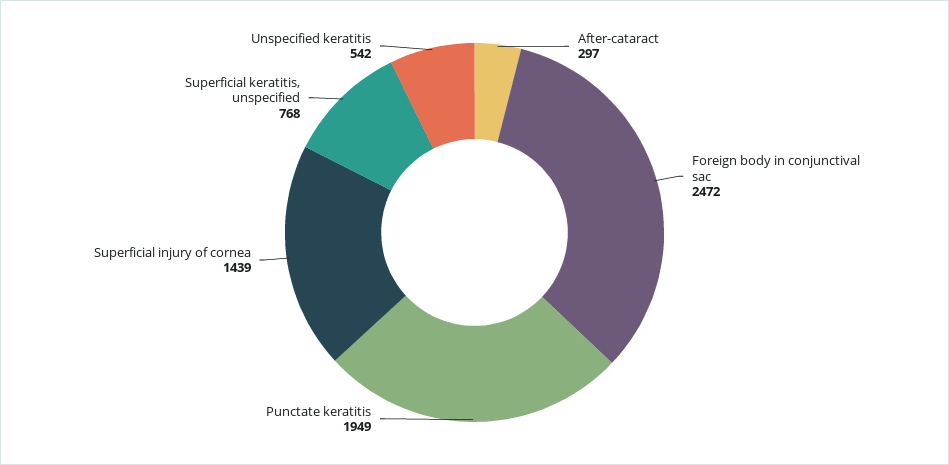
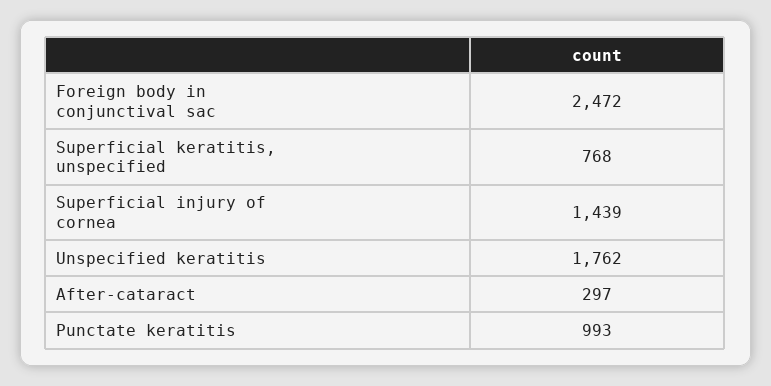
  {
    "After-cataract": 297,
    "Foreign body in conjunctival sac": 2472,
-   "Punctate keratitis": 1949,
+   "Punctate keratitis": 993,
    "Superficial injury of cornea": 1439,
    "Superficial keratitis, unspecified": 768,
-   "Unspecified keratitis": 542
+   "Unspecified keratitis": 1762
  }

